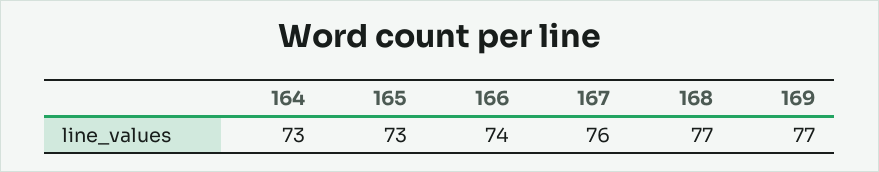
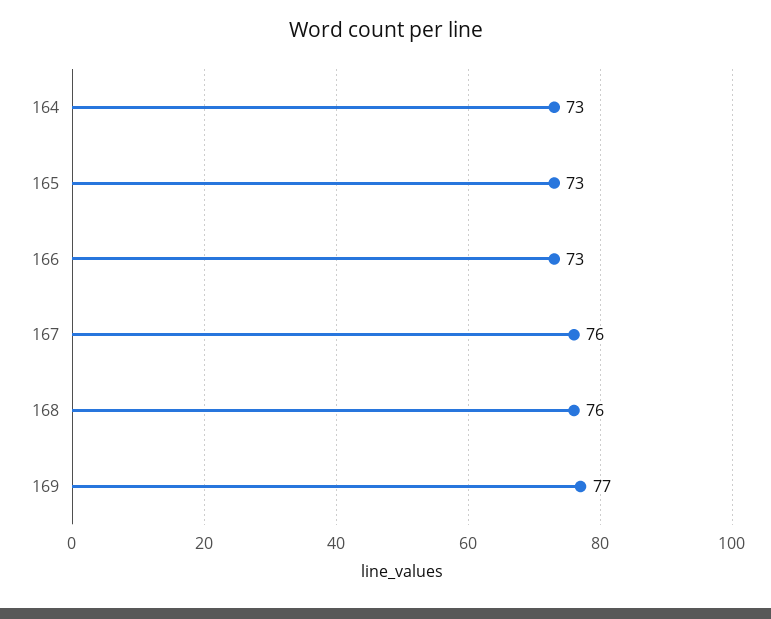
  {
    "164": 73,
    "165": 73,
-   "166": 74,
+   "166": 73,
    "167": 76,
-   "168": 77,
+   "168": 76,
    "169": 77
  }

